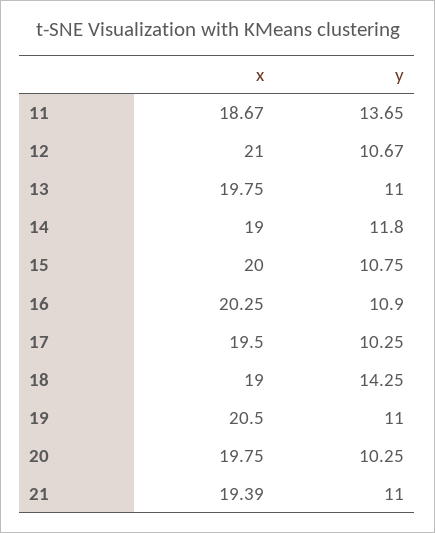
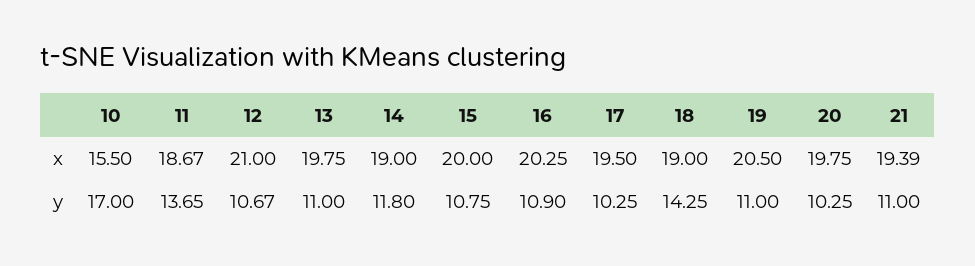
  {
    "x": {
      "11": 18.67,
      "12": 21,
      "13": 19.75,
      "14": 19,
      "15": 20,
      "16": 20.25,
      "17": 19.5,
      "18": 19,
      "19": 20.5,
      "20": 19.75,
-     "21": 19.39
+     "21": 19.39,
+     "10": 15.5
    },
    "y": {
      "11": 13.65,
      "12": 10.67,
      "13": 11,
      "14": 11.8,
      "15": 10.75,
      "16": 10.9,
      "17": 10.25,
      "18": 14.25,
      "19": 11,
      "20": 10.25,
-     "21": 11
+     "21": 11,
+     "10": 17
    }
  }

